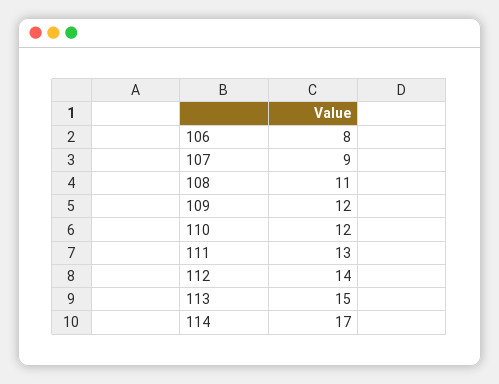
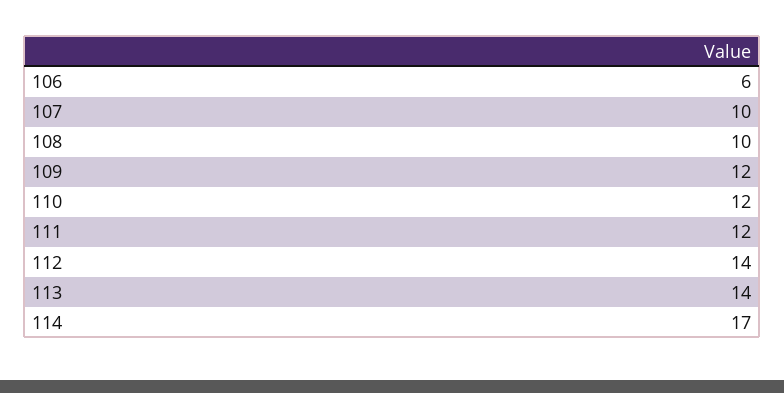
  {
-   "106": 8,
+   "106": 6,
-   "107": 9,
+   "107": 10,
-   "108": 11,
+   "108": 10,
    "109": 12,
    "110": 12,
-   "111": 13,
+   "111": 12,
    "112": 14,
-   "113": 15,
+   "113": 14,
    "114": 17
  }

